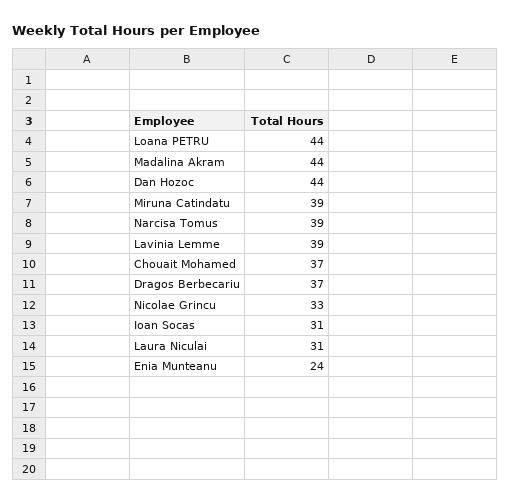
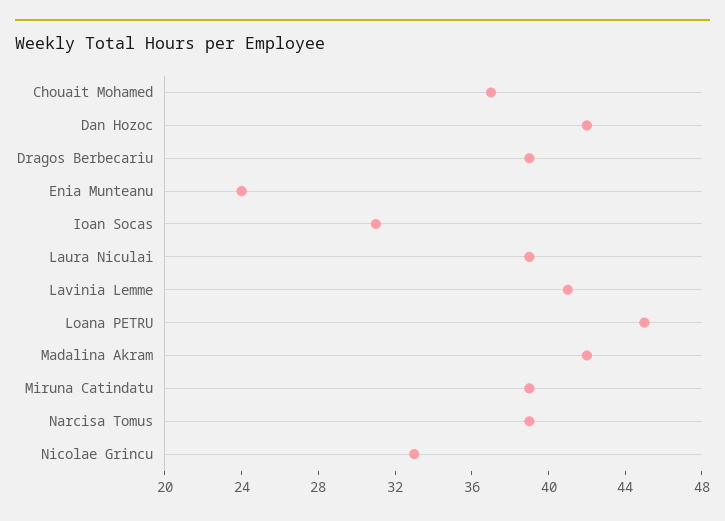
  {
-   "Loana PETRU": 44,
+   "Loana PETRU": 45,
-   "Madalina Akram": 44,
+   "Madalina Akram": 42,
-   "Dan Hozoc": 44,
+   "Dan Hozoc": 42,
    "Miruna Catindatu": 39,
    "Narcisa Tomus": 39,
-   "Lavinia Lemme": 39,
+   "Lavinia Lemme": 41,
    "Chouait Mohamed": 37,
-   "Dragos Berbecariu": 37,
+   "Dragos Berbecariu": 39,
    "Nicolae Grincu": 33,
    "Ioan Socas": 31,
-   "Laura Niculai": 31,
+   "Laura Niculai": 39,
    "Enia Munteanu": 24
  }

